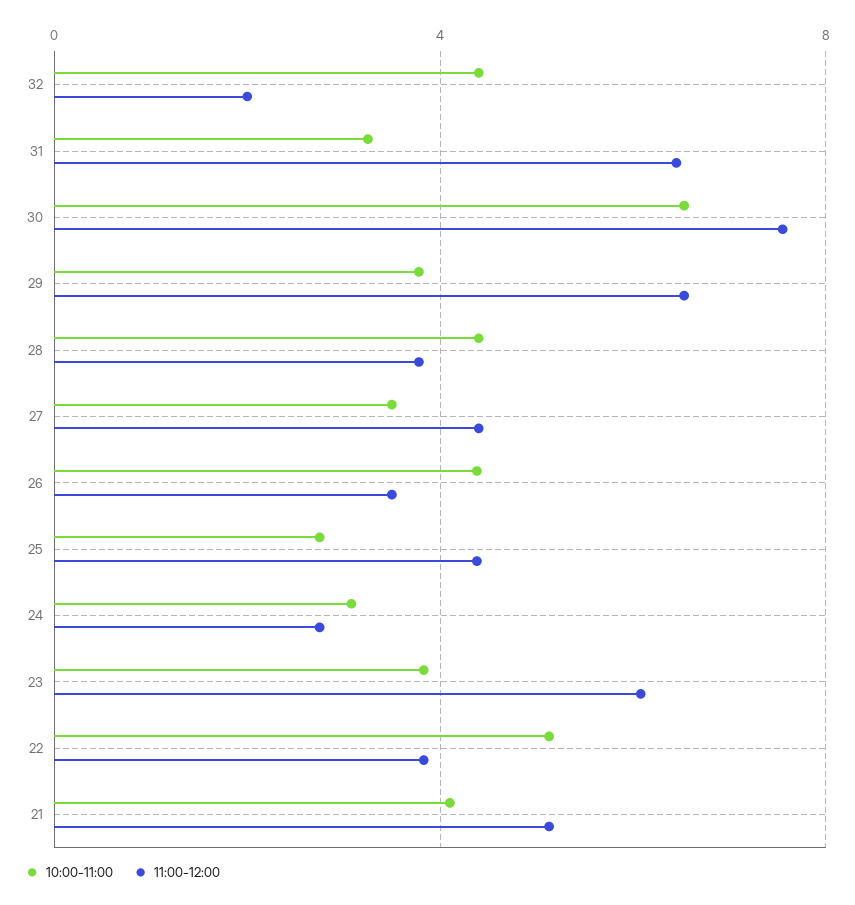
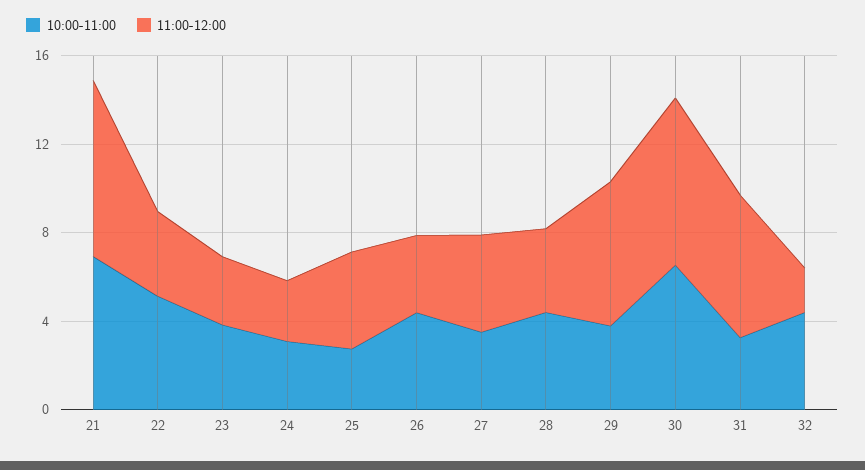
  {
    "10:00-11:00": {
      "32": 4.5,
      "31": 3.5,
      "30": 6.5,
      "29": 4,
      "28": 4.5,
      "27": 3.5,
      "26": 4.5,
      "25": 3,
      "24": 3,
      "23": 4,
      "22": 5,
-     "21": 4
+     "21": 7
    },
    "11:00-12:00": {
      "32": 2,
      "31": 6.5,
      "30": 7.5,
      "29": 6.5,
      "28": 4,
      "27": 4.5,
      "26": 3.5,
      "25": 4.5,
      "24": 3,
-     "23": 6,
+     "23": 3,
      "22": 4,
-     "21": 5
+     "21": 8
    }
  }

